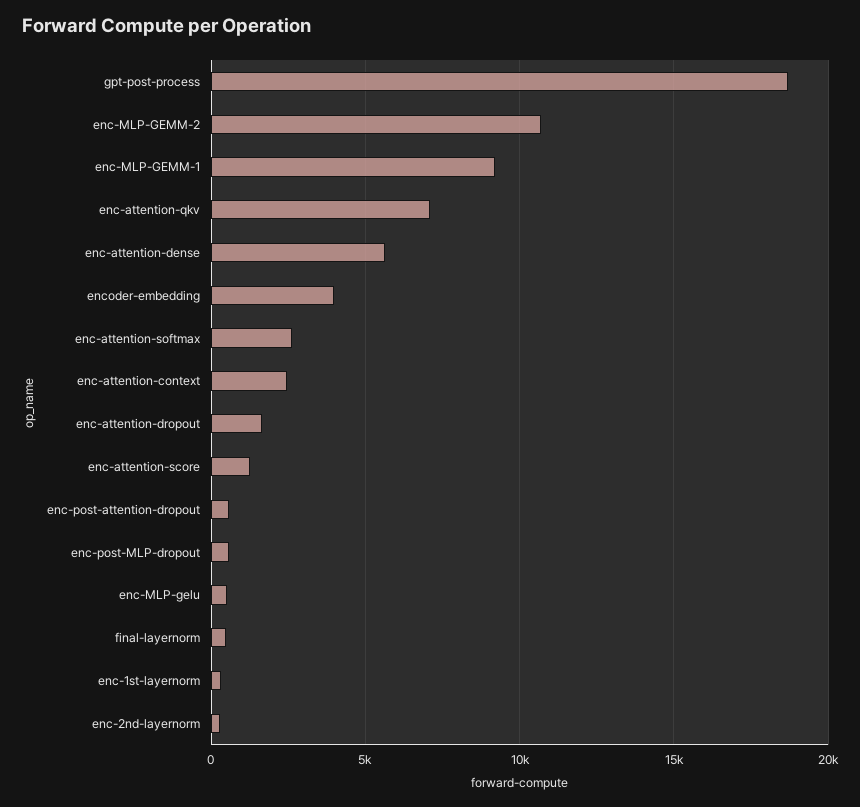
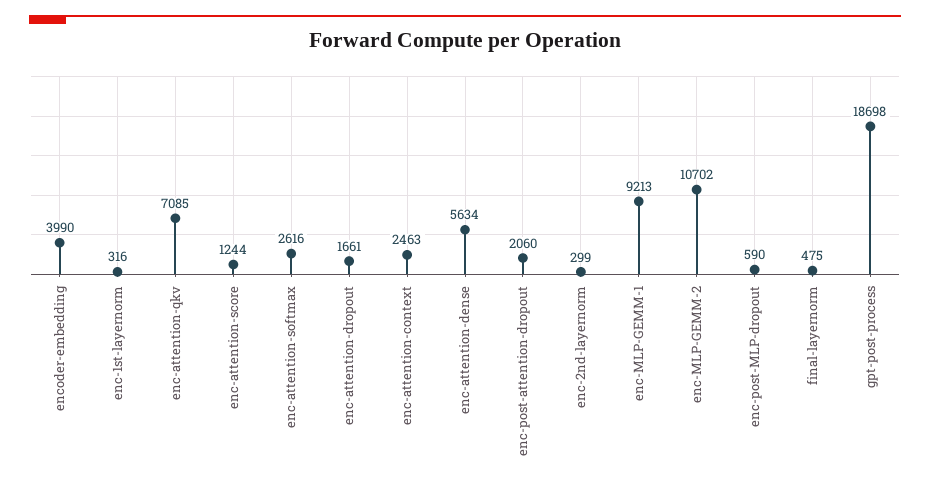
  {
    "gpt-post-process": 18698,
    "enc-MLP-GEMM-2": 10702,
    "enc-MLP-GEMM-1": 9213,
    "enc-attention-qkv": 7085,
    "enc-attention-dense": 5634,
    "encoder-embedding": 3990,
    "enc-attention-softmax": 2616,
    "enc-attention-context": 2463,
    "enc-attention-dropout": 1661,
    "enc-attention-score": 1244,
-   "enc-post-attention-dropout": 500,
+   "enc-post-attention-dropout": 2060,
    "enc-post-MLP-dropout": 590,
-   "enc-MLP-gelu": 500,
    "final-layernorm": 475,
    "enc-1st-layernorm": 316,
    "enc-2nd-layernorm": 299
  }

